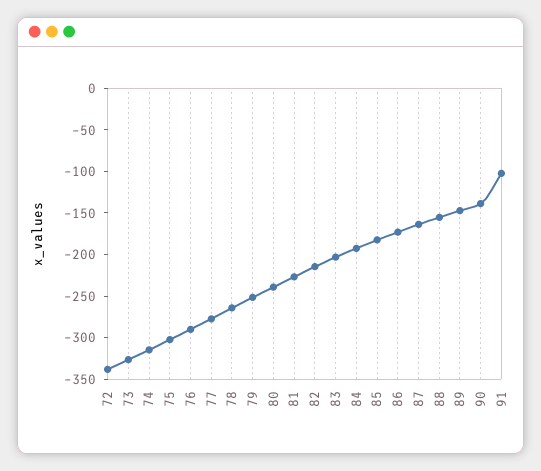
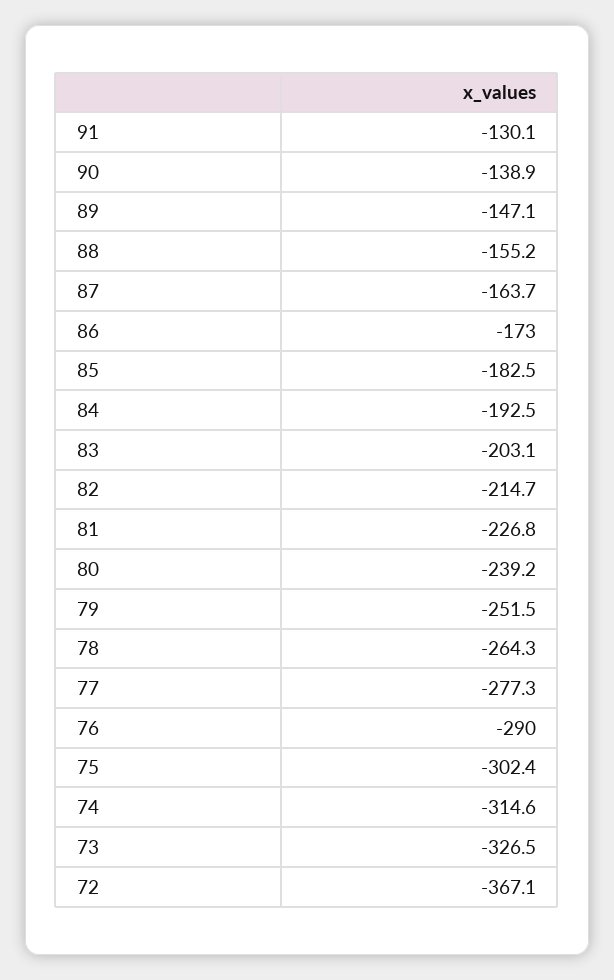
  {
-   "72": -340,
+   "72": -367.1,
    "73": -326.5,
    "74": -314.6,
    "75": -302.4,
    "76": -290,
    "77": -277.3,
    "78": -264.3,
    "79": -251.5,
    "80": -239.2,
    "81": -226.8,
    "82": -214.7,
    "83": -203.1,
    "84": -192.5,
    "85": -182.5,
    "86": -173,
    "87": -163.7,
    "88": -155.2,
    "89": -147.1,
    "90": -138.9,
-   "91": -100
+   "91": -130.1
  }

